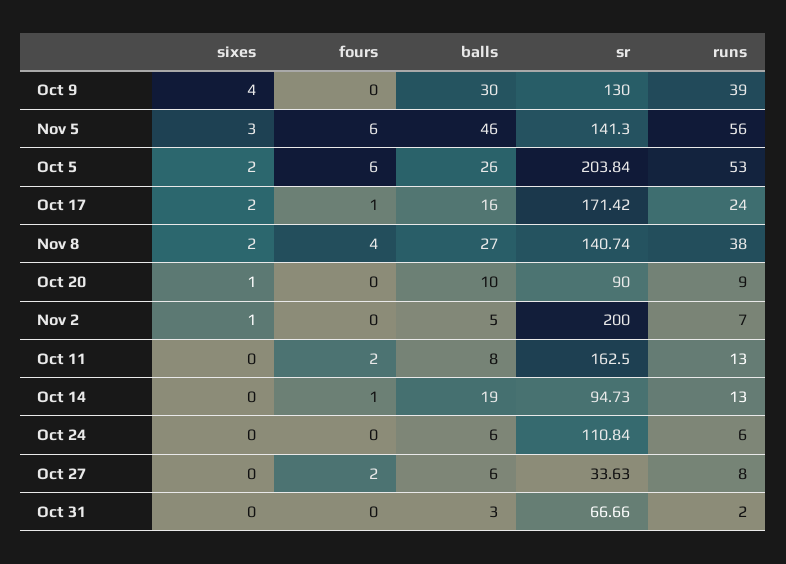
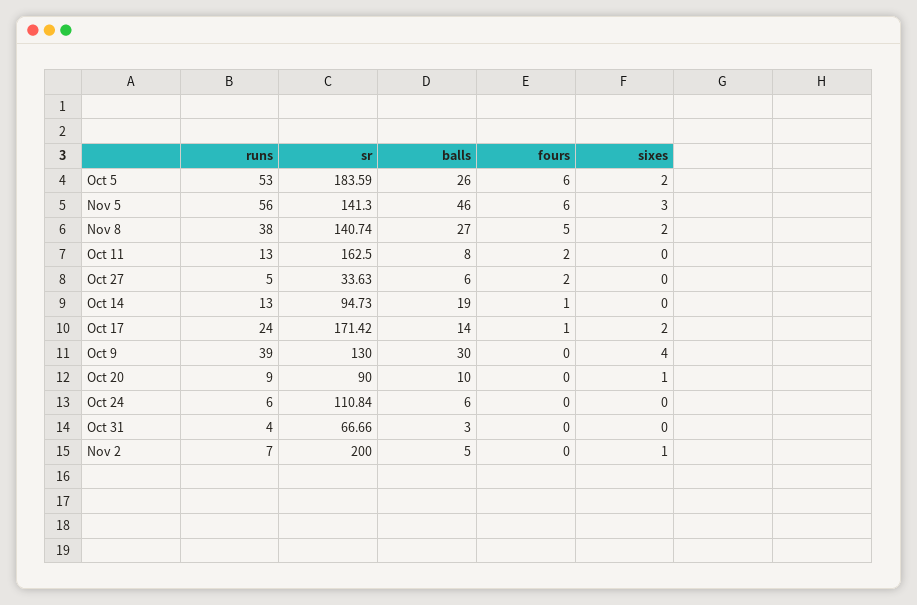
  {
    "sixes": {
      "Oct 9": 4,
      "Nov 5": 3,
      "Oct 5": 2,
      "Oct 17": 2,
      "Nov 8": 2,
      "Oct 20": 1,
      "Nov 2": 1,
      "Oct 11": 0,
      "Oct 14": 0,
      "Oct 24": 0,
      "Oct 27": 0,
      "Oct 31": 0
    },
    "fours": {
      "Oct 9": 0,
      "Nov 5": 6,
      "Oct 5": 6,
      "Oct 17": 1,
-     "Nov 8": 4,
+     "Nov 8": 5,
      "Oct 20": 0,
      "Nov 2": 0,
      "Oct 11": 2,
      "Oct 14": 1,
      "Oct 24": 0,
      "Oct 27": 2,
      "Oct 31": 0
    },
    "balls": {
      "Oct 9": 30,
      "Nov 5": 46,
      "Oct 5": 26,
-     "Oct 17": 16,
+     "Oct 17": 14,
      "Nov 8": 27,
      "Oct 20": 10,
      "Nov 2": 5,
      "Oct 11": 8,
      "Oct 14": 19,
      "Oct 24": 6,
      "Oct 27": 6,
      "Oct 31": 3
    },
    "sr": {
      "Oct 9": 130,
      "Nov 5": 141.3,
-     "Oct 5": 203.84,
+     "Oct 5": 183.59,
      "Oct 17": 171.42,
      "Nov 8": 140.74,
      "Oct 20": 90,
      "Nov 2": 200,
      "Oct 11": 162.5,
      "Oct 14": 94.73,
      "Oct 24": 110.84,
      "Oct 27": 33.63,
      "Oct 31": 66.66
    },
    "runs": {
      "Oct 9": 39,
      "Nov 5": 56,
      "Oct 5": 53,
      "Oct 17": 24,
      "Nov 8": 38,
      "Oct 20": 9,
      "Nov 2": 7,
      "Oct 11": 13,
      "Oct 14": 13,
      "Oct 24": 6,
-     "Oct 27": 8,
+     "Oct 27": 5,
-     "Oct 31": 2
+     "Oct 31": 4
    }
  }

